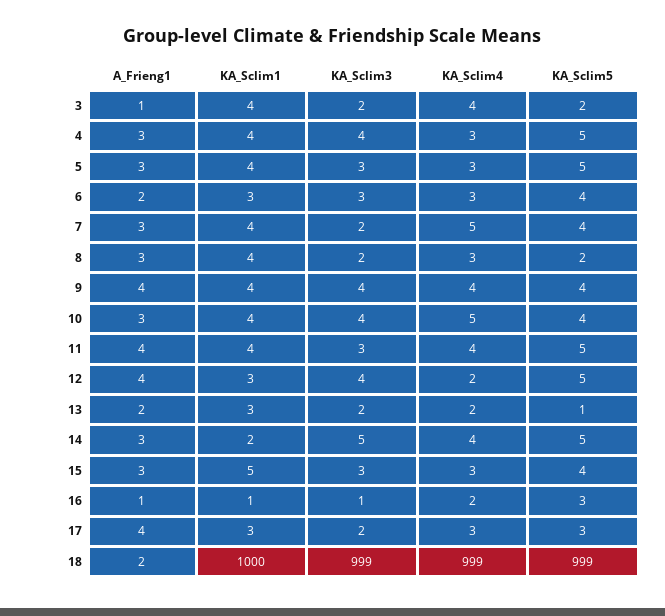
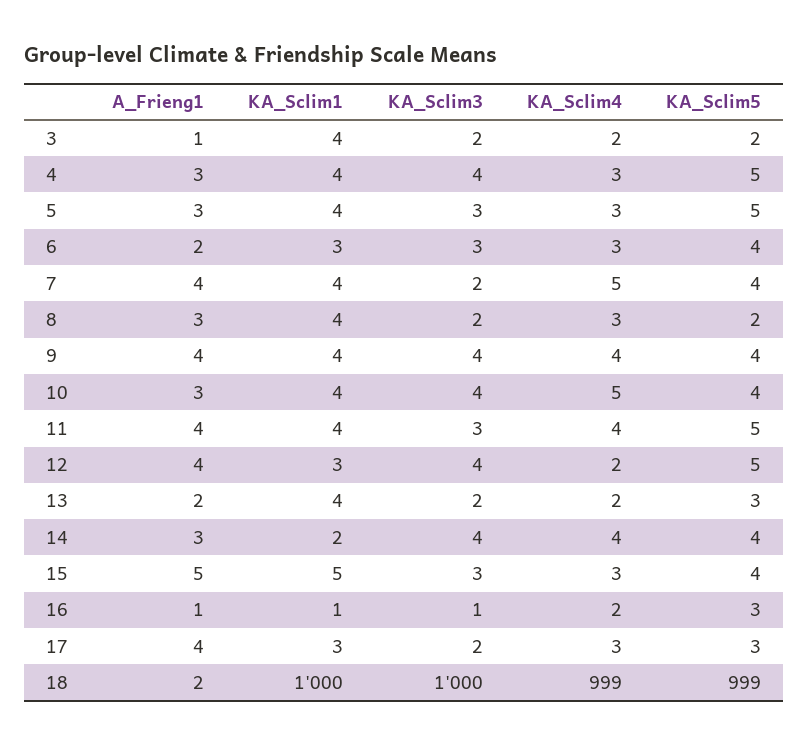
  {
    "A_Frieng1": {
      "3": 1,
      "4": 3,
      "5": 3,
      "6": 2,
-     "7": 3,
+     "7": 4,
      "8": 3,
      "9": 4,
      "10": 3,
      "11": 4,
      "12": 4,
      "13": 2,
      "14": 3,
-     "15": 3,
+     "15": 5,
      "16": 1,
      "17": 4,
      "18": 2
    },
    "KA_Sclim1": {
      "3": 4,
      "4": 4,
      "5": 4,
      "6": 3,
      "7": 4,
      "8": 4,
      "9": 4,
      "10": 4,
      "11": 4,
      "12": 3,
-     "13": 3,
+     "13": 4,
      "14": 2,
      "15": 5,
      "16": 1,
      "17": 3,
      "18": 1000
    },
    "KA_Sclim3": {
      "3": 2,
      "4": 4,
      "5": 3,
      "6": 3,
      "7": 2,
      "8": 2,
      "9": 4,
      "10": 4,
      "11": 3,
      "12": 4,
      "13": 2,
-     "14": 5,
+     "14": 4,
      "15": 3,
      "16": 1,
      "17": 2,
-     "18": 999
+     "18": 1000
    },
    "KA_Sclim4": {
-     "3": 4,
+     "3": 2,
      "4": 3,
      "5": 3,
      "6": 3,
      "7": 5,
      "8": 3,
      "9": 4,
      "10": 5,
      "11": 4,
      "12": 2,
      "13": 2,
      "14": 4,
      "15": 3,
      "16": 2,
      "17": 3,
      "18": 999
    },
    "KA_Sclim5": {
      "3": 2,
      "4": 5,
      "5": 5,
      "6": 4,
      "7": 4,
      "8": 2,
      "9": 4,
      "10": 4,
      "11": 5,
      "12": 5,
-     "13": 1,
+     "13": 3,
-     "14": 5,
+     "14": 4,
      "15": 4,
      "16": 3,
      "17": 3,
      "18": 999
    }
  }

